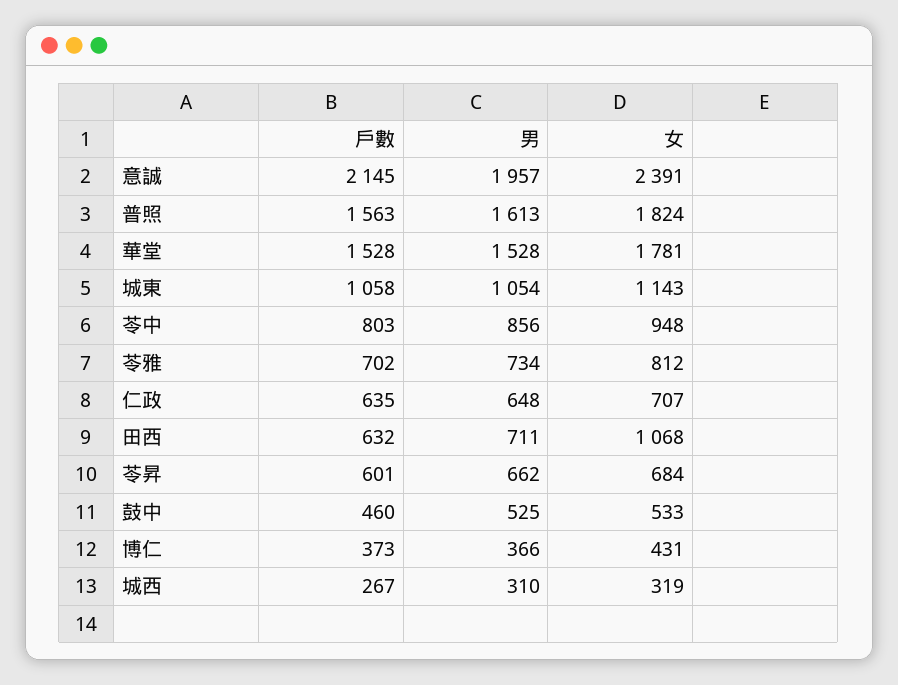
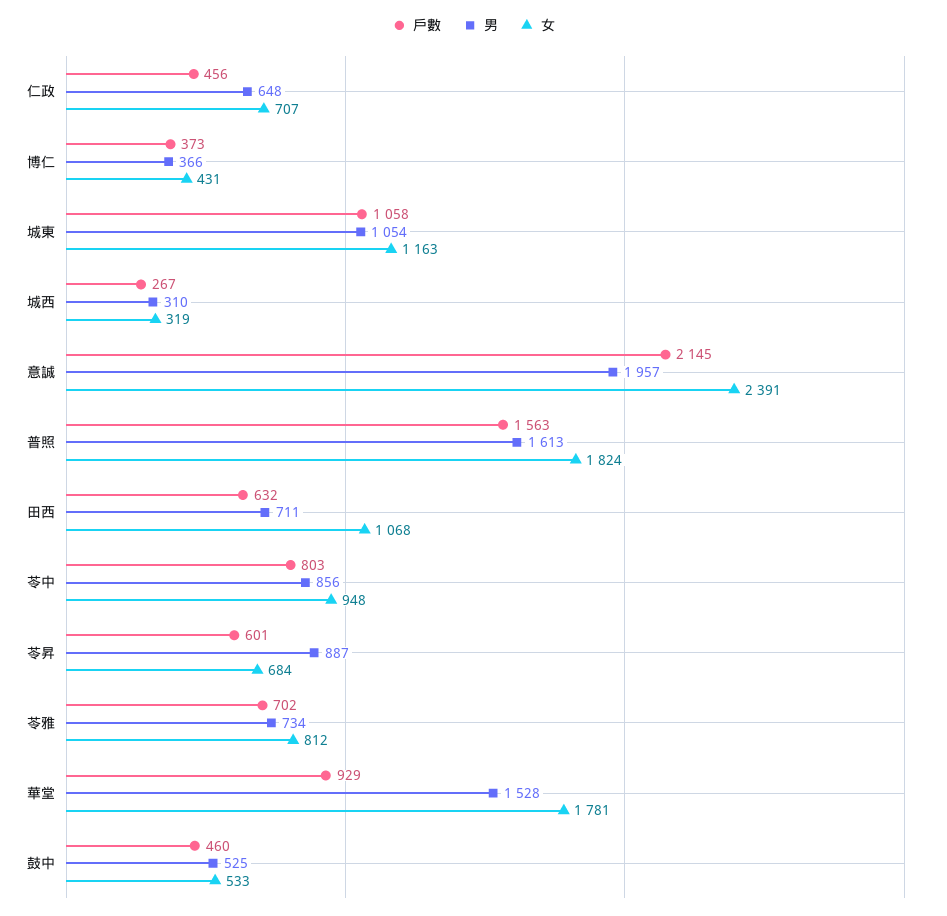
  {
    "戶數": {
      "意誠": 2145,
      "普照": 1563,
-     "華堂": 1528,
+     "華堂": 929,
      "城東": 1058,
      "苓中": 803,
      "苓雅": 702,
-     "仁政": 635,
+     "仁政": 456,
      "田西": 632,
      "苓昇": 601,
      "鼓中": 460,
      "博仁": 373,
      "城西": 267
    },
    "男": {
      "意誠": 1957,
      "普照": 1613,
      "華堂": 1528,
      "城東": 1054,
      "苓中": 856,
      "苓雅": 734,
      "仁政": 648,
      "田西": 711,
-     "苓昇": 662,
+     "苓昇": 887,
      "鼓中": 525,
      "博仁": 366,
      "城西": 310
    },
    "女": {
      "意誠": 2391,
      "普照": 1824,
      "華堂": 1781,
-     "城東": 1143,
+     "城東": 1163,
      "苓中": 948,
      "苓雅": 812,
      "仁政": 707,
      "田西": 1068,
      "苓昇": 684,
      "鼓中": 533,
      "博仁": 431,
      "城西": 319
    }
  }

